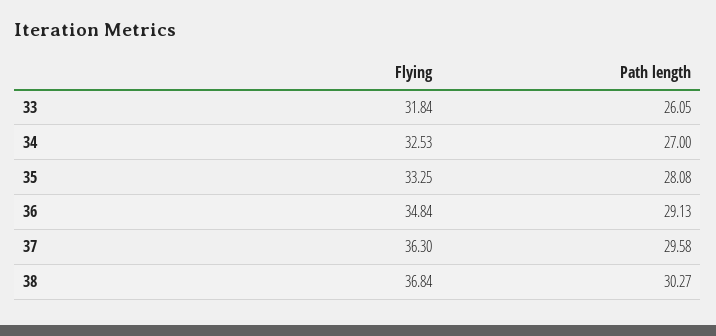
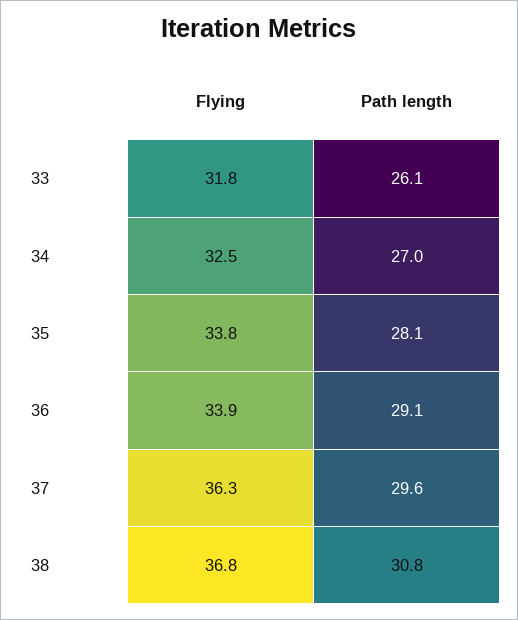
  {
    "Flying": {
      "33": 31.84,
      "34": 32.53,
-     "35": 33.25,
+     "35": 33.8,
-     "36": 34.84,
+     "36": 33.9,
      "37": 36.3,
      "38": 36.84
    },
    "Path length": {
      "33": 26.05,
      "34": 27,
      "35": 28.08,
      "36": 29.13,
      "37": 29.58,
-     "38": 30.27
+     "38": 30.8
    }
  }

